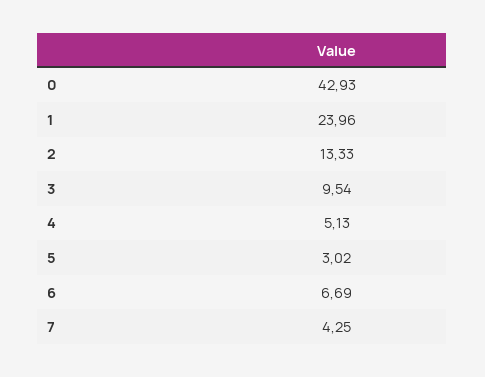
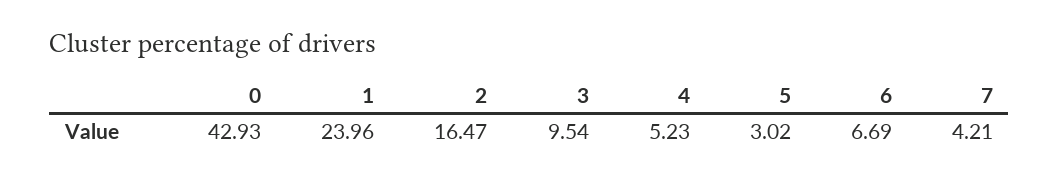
  {
    "0": 42.93,
    "1": 23.96,
-   "2": 13.33,
+   "2": 16.47,
    "3": 9.54,
-   "4": 5.13,
+   "4": 5.23,
    "5": 3.02,
    "6": 6.69,
-   "7": 4.25
+   "7": 4.21
  }

